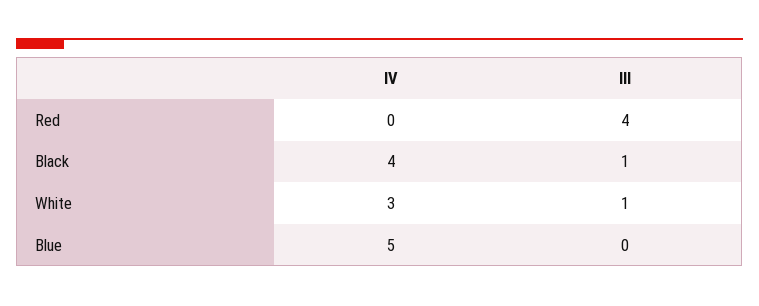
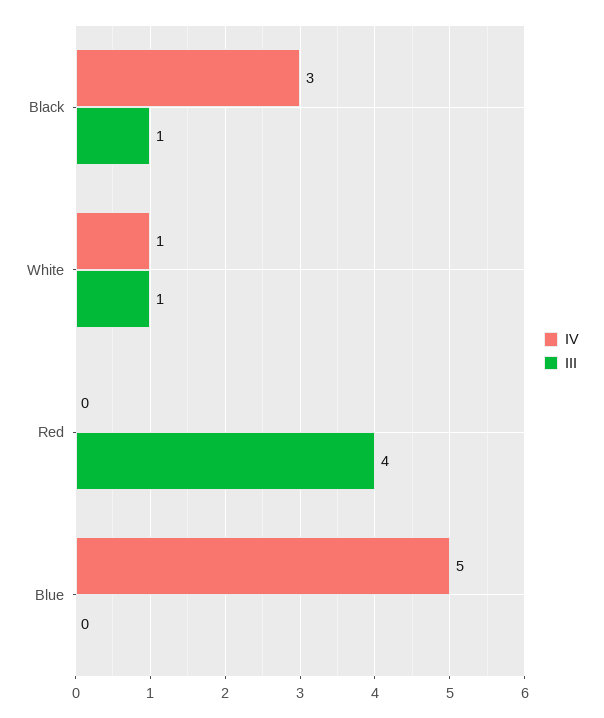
  {
    "IV": {
      "Red": 0,
-     "Black": 4,
+     "Black": 3,
-     "White": 3,
+     "White": 1,
      "Blue": 5
    },
    "III": {
      "Red": 4,
      "Black": 1,
      "White": 1,
      "Blue": 0
    }
  }

